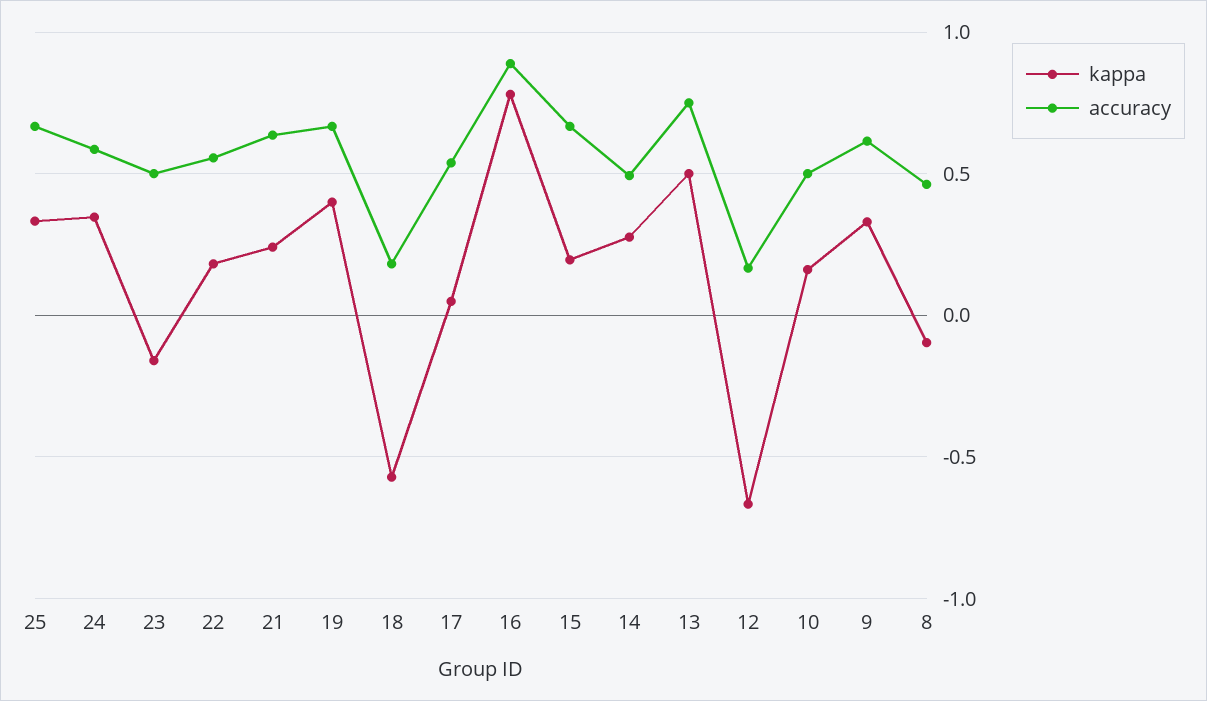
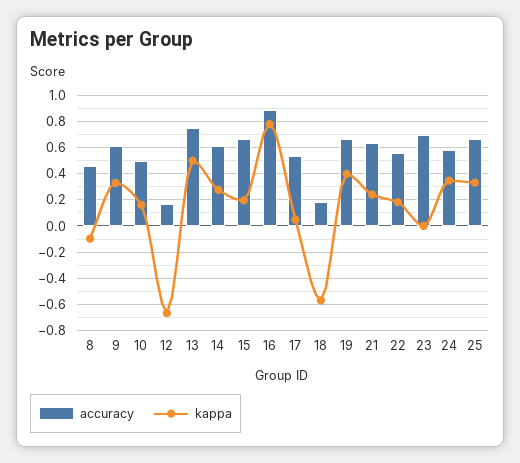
  {
    "kappa": {
      "25": 0.35,
      "24": 0.35,
-     "23": -0.15,
+     "23": 0,
      "22": 0.2,
      "21": 0.25,
      "19": 0.4,
      "18": -0.55,
      "17": 0.05,
      "16": 0.8,
      "15": 0.2,
      "14": 0.3,
      "13": 0.5,
      "12": -0.65,
      "10": 0.15,
      "9": 0.35,
      "8": -0.1
    },
    "accuracy": {
      "25": 0.65,
      "24": 0.6,
-     "23": 0.5,
+     "23": 0.7,
      "22": 0.55,
      "21": 0.65,
      "19": 0.65,
      "18": 0.2,
      "17": 0.55,
      "16": 0.9,
      "15": 0.65,
-     "14": 0.5,
+     "14": 0.6,
      "13": 0.75,
      "12": 0.15,
      "10": 0.5,
      "9": 0.6,
      "8": 0.45
    }
  }

